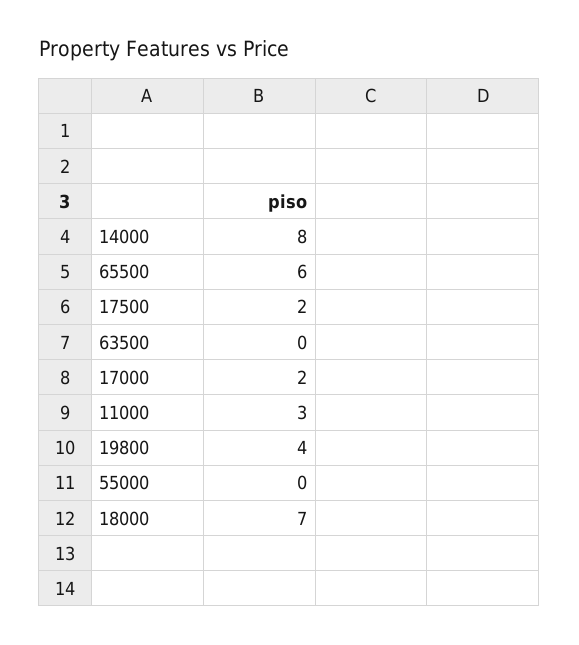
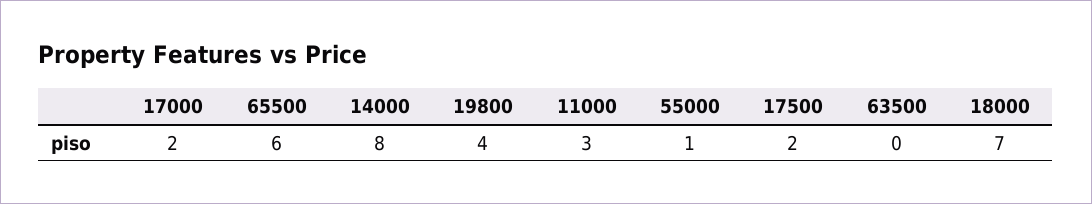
  {
    "14000": 8,
    "65500": 6,
    "17500": 2,
    "63500": 0,
    "17000": 2,
    "11000": 3,
    "19800": 4,
-   "55000": 0,
+   "55000": 1,
    "18000": 7
  }

